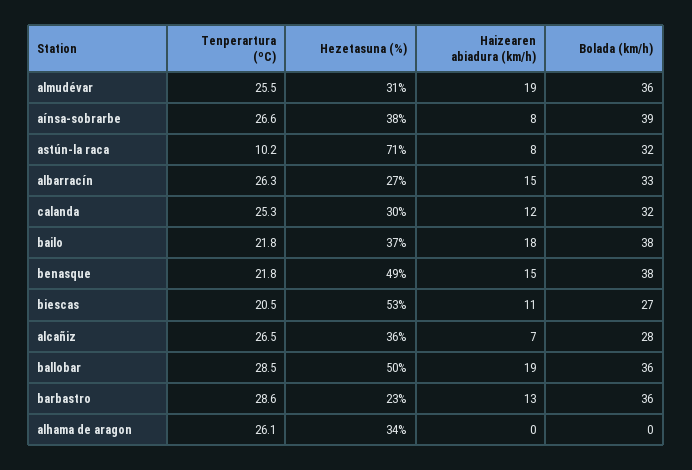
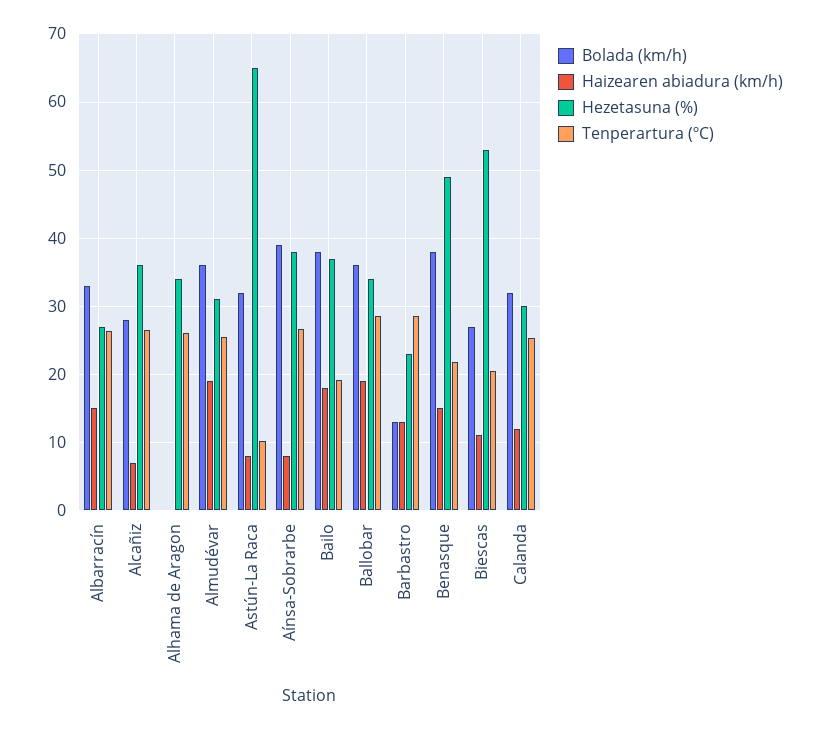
  {
    "Tenperartura (ºC)": {
      "almudévar": 25.5,
      "aínsa-sobrarbe": 26.6,
      "astún-la raca": 10.2,
      "albarracín": 26.3,
      "calanda": 25.3,
-     "bailo": 21.8,
+     "bailo": 19,
      "benasque": 21.8,
      "biescas": 20.5,
      "alcañiz": 26.5,
      "ballobar": 28.5,
      "barbastro": 28.6,
      "alhama de aragon": 26.1
    },
    "Hezetasuna (%)": {
      "almudévar": 31,
      "aínsa-sobrarbe": 38,
-     "astún-la raca": 71,
+     "astún-la raca": 65,
      "albarracín": 27,
      "calanda": 30,
      "bailo": 37,
      "benasque": 49,
      "biescas": 53,
      "alcañiz": 36,
-     "ballobar": 50,
+     "ballobar": 34,
      "barbastro": 23,
      "alhama de aragon": 34
    },
    "Haizearen abiadura (km/h)": {
      "almudévar": 19,
      "aínsa-sobrarbe": 8,
      "astún-la raca": 8,
      "albarracín": 15,
      "calanda": 12,
      "bailo": 18,
      "benasque": 15,
      "biescas": 11,
      "alcañiz": 7,
      "ballobar": 19,
      "barbastro": 13,
      "alhama de aragon": 0
    },
    "Bolada (km/h)": {
      "almudévar": 36,
      "aínsa-sobrarbe": 39,
      "astún-la raca": 32,
      "albarracín": 33,
      "calanda": 32,
      "bailo": 38,
      "benasque": 38,
      "biescas": 27,
      "alcañiz": 28,
      "ballobar": 36,
-     "barbastro": 36,
+     "barbastro": 13,
      "alhama de aragon": 0
    }
  }

